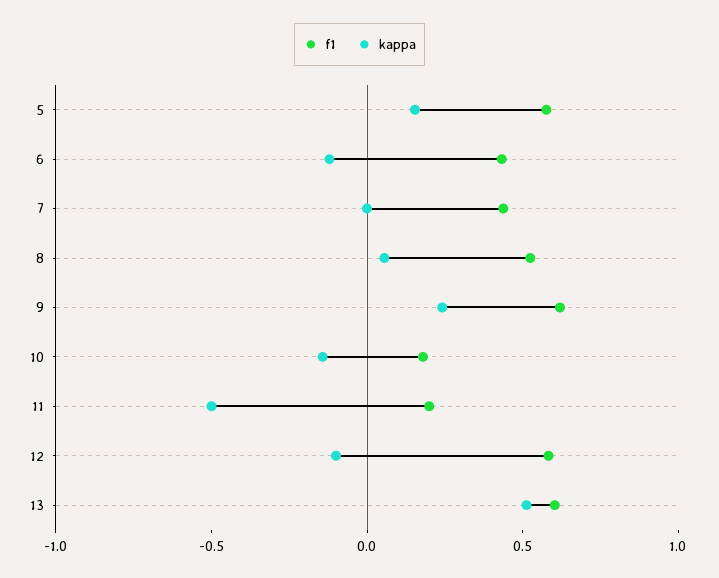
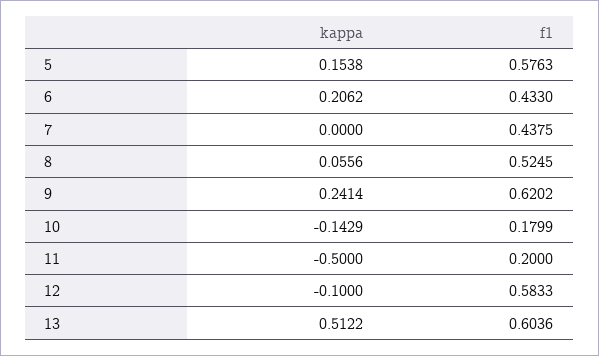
  {
    "f1": {
      "5": 0.5763,
      "6": 0.433,
      "7": 0.4375,
      "8": 0.5245,
      "9": 0.6202,
      "10": 0.1799,
      "11": 0.2,
      "12": 0.5833,
      "13": 0.6036
    },
    "kappa": {
      "5": 0.1538,
-     "6": -0.1,
+     "6": 0.2062,
      "7": 0,
      "8": 0.0556,
      "9": 0.2414,
      "10": -0.1429,
      "11": -0.5,
      "12": -0.1,
      "13": 0.5122
    }
  }

